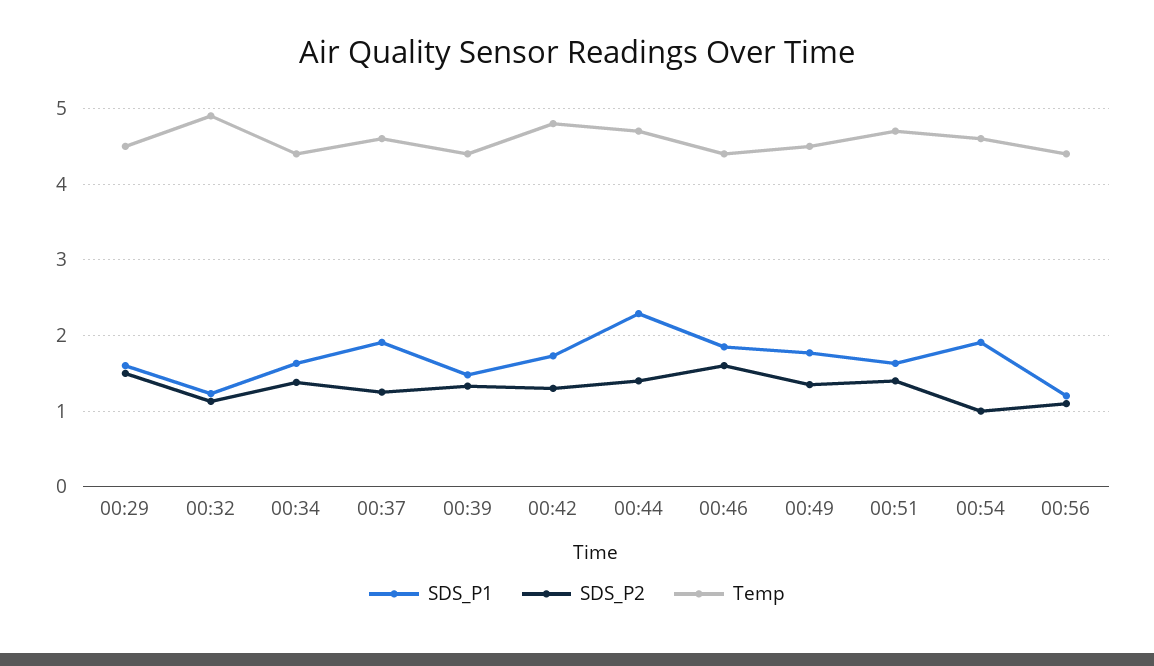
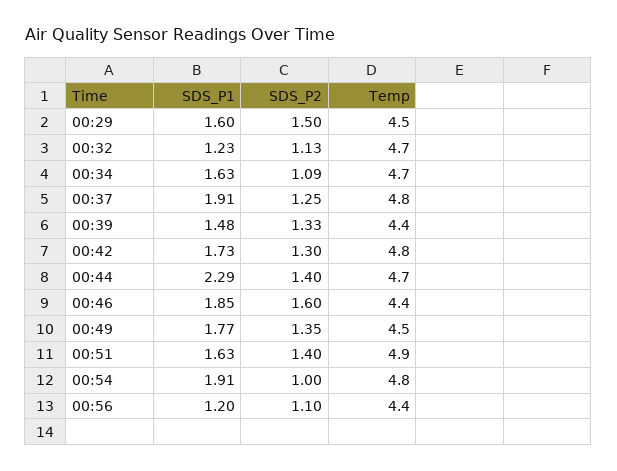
  {
    "SDS_P1": {
      "00:29": 1.6,
      "00:32": 1.23,
      "00:34": 1.63,
      "00:37": 1.91,
      "00:39": 1.48,
      "00:42": 1.73,
      "00:44": 2.29,
      "00:46": 1.85,
      "00:49": 1.77,
      "00:51": 1.63,
      "00:54": 1.91,
      "00:56": 1.2
    },
    "SDS_P2": {
      "00:29": 1.5,
      "00:32": 1.13,
-     "00:34": 1.4,
+     "00:34": 1.09,
      "00:37": 1.25,
      "00:39": 1.33,
      "00:42": 1.3,
      "00:44": 1.4,
      "00:46": 1.6,
      "00:49": 1.35,
      "00:51": 1.4,
      "00:54": 1,
      "00:56": 1.1
    },
    "Temp": {
      "00:29": 4.5,
-     "00:32": 4.9,
+     "00:32": 4.7,
-     "00:34": 4.4,
+     "00:34": 4.7,
-     "00:37": 4.6,
+     "00:37": 4.8,
      "00:39": 4.4,
      "00:42": 4.8,
      "00:44": 4.7,
      "00:46": 4.4,
      "00:49": 4.5,
-     "00:51": 4.7,
+     "00:51": 4.9,
-     "00:54": 4.6,
+     "00:54": 4.8,
      "00:56": 4.4
    }
  }

